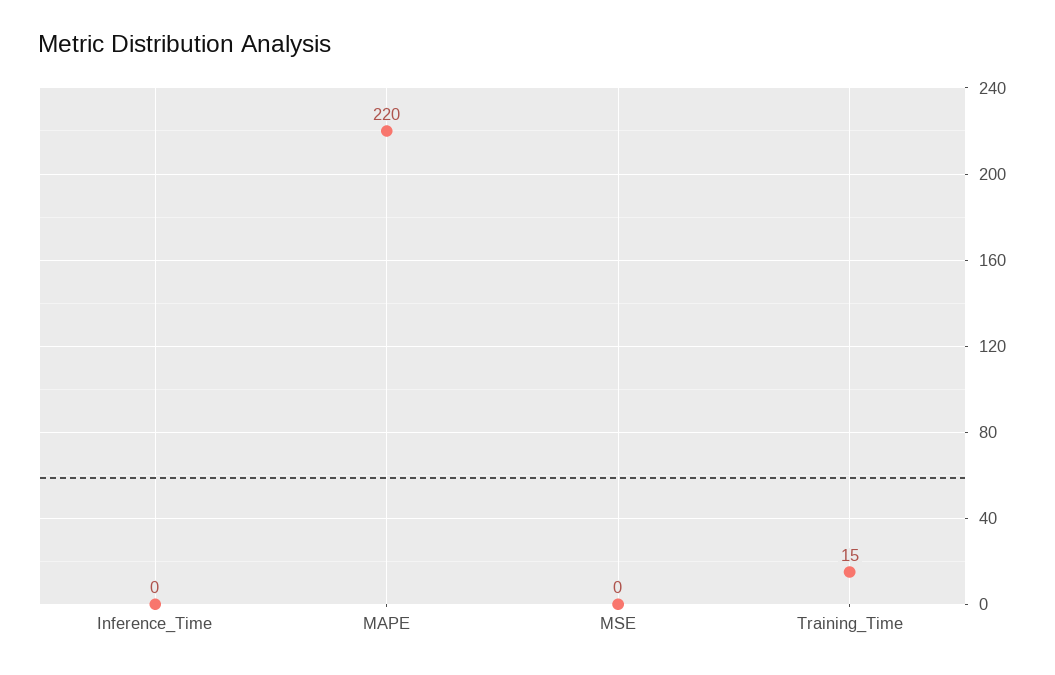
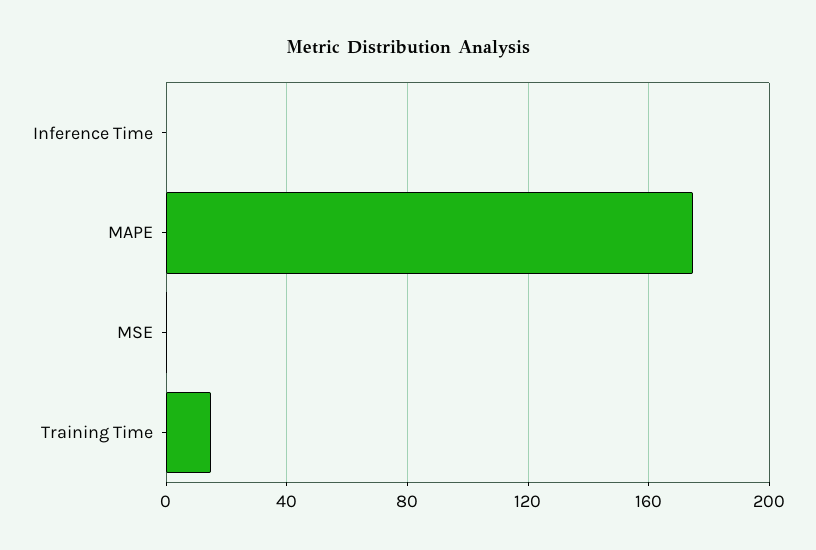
  {
    "Inference_Time": 0,
-   "MAPE": 220,
+   "MAPE": 175,
    "MSE": 0,
    "Training_Time": 15
  }

